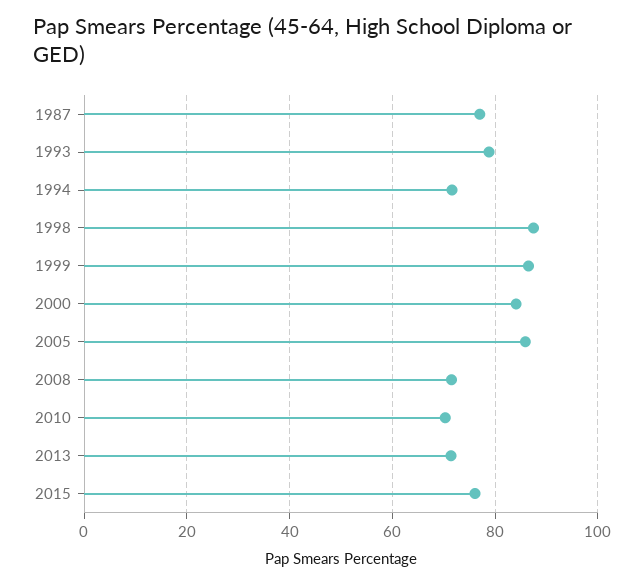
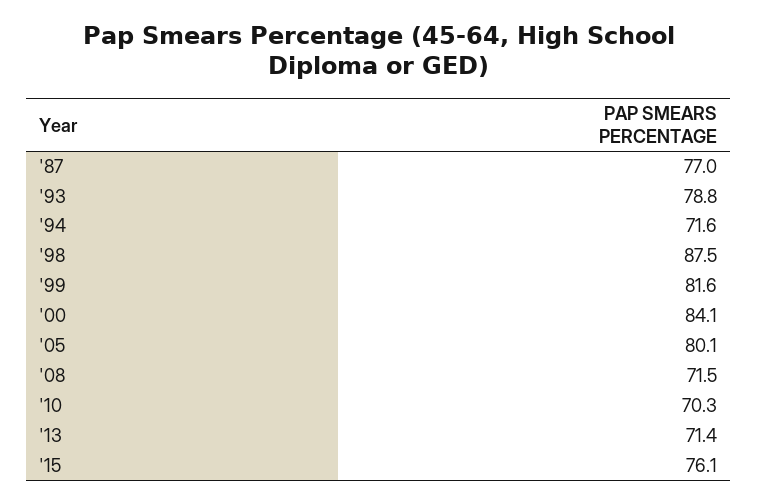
  {
    "1987": 77,
    "1993": 78.8,
    "1994": 71.6,
    "1998": 87.5,
-   "1999": 86,
+   "1999": 81.6,
    "2000": 84.1,
-   "2005": 86,
+   "2005": 80.1,
    "2008": 71.5,
    "2010": 70.3,
    "2013": 71.4,
    "2015": 76.1
  }

